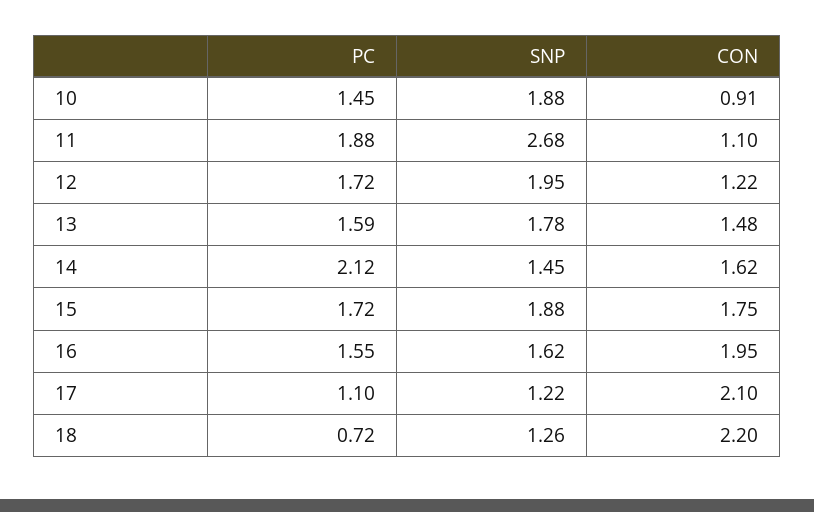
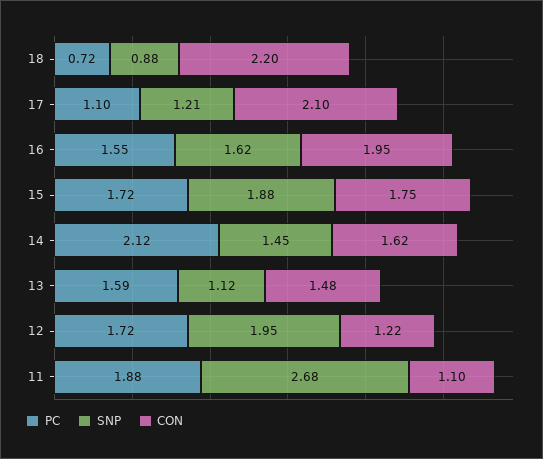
  {
    "PC": {
-     "10": 1.45,
      "11": 1.88,
      "12": 1.72,
      "13": 1.59,
      "14": 2.12,
      "15": 1.72,
      "16": 1.55,
      "17": 1.1,
      "18": 0.72
    },
    "SNP": {
-     "10": 1.88,
      "11": 2.68,
      "12": 1.95,
-     "13": 1.78,
+     "13": 1.12,
      "14": 1.45,
      "15": 1.88,
      "16": 1.62,
-     "17": 1.22,
+     "17": 1.21,
-     "18": 1.26
+     "18": 0.88
    },
    "CON": {
-     "10": 0.91,
      "11": 1.1,
      "12": 1.22,
      "13": 1.48,
      "14": 1.62,
      "15": 1.75,
      "16": 1.95,
      "17": 2.1,
      "18": 2.2
    }
  }

